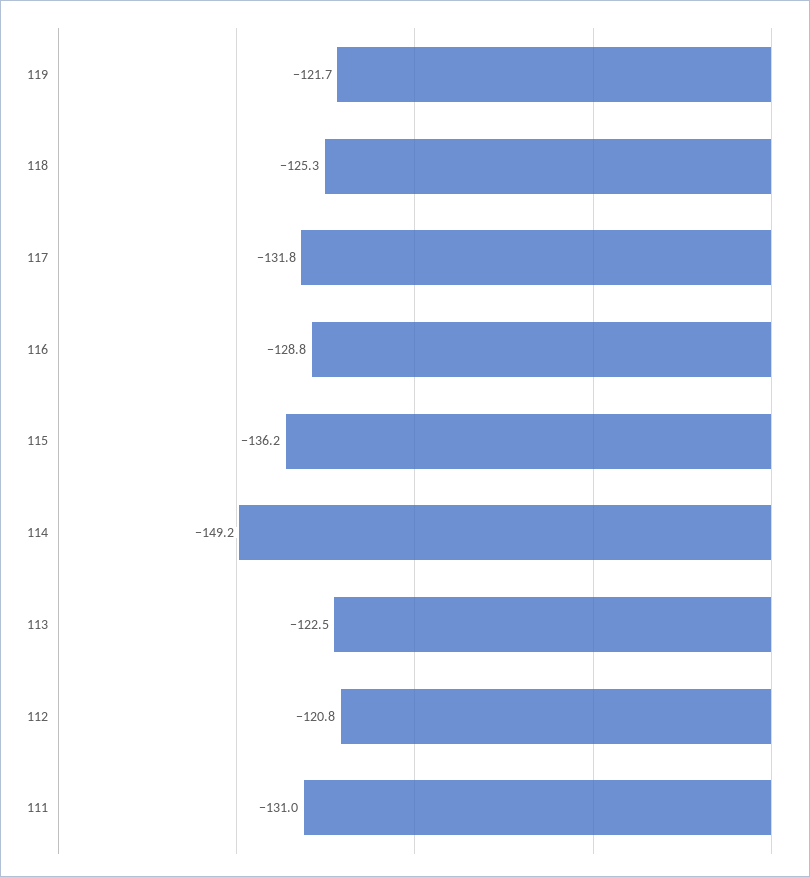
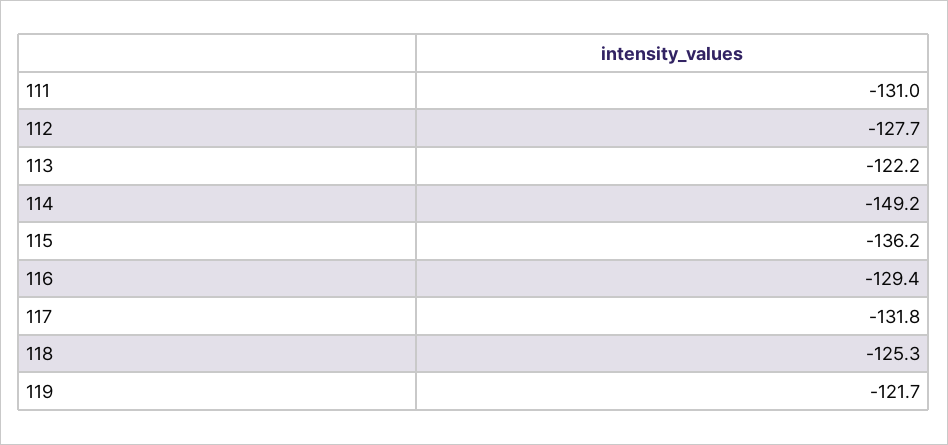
  {
    "119": -121.7,
    "118": -125.3,
    "117": -131.8,
-   "116": -128.8,
+   "116": -129.4,
    "115": -136.2,
    "114": -149.2,
-   "113": -122.5,
+   "113": -122.2,
-   "112": -120.8,
+   "112": -127.7,
    "111": -131
  }

